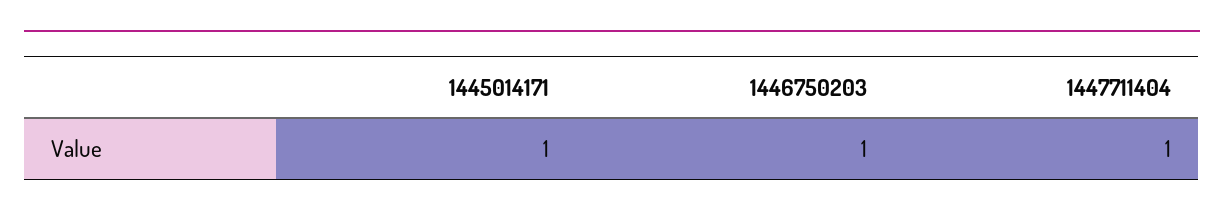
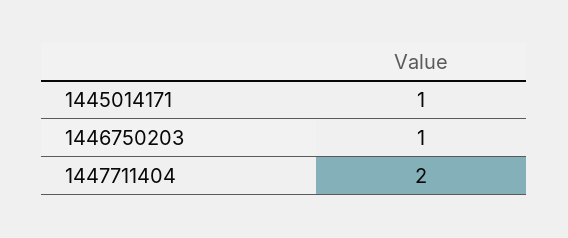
  {
    "1445014171": 1,
    "1446750203": 1,
-   "1447711404": 1
+   "1447711404": 2
  }

